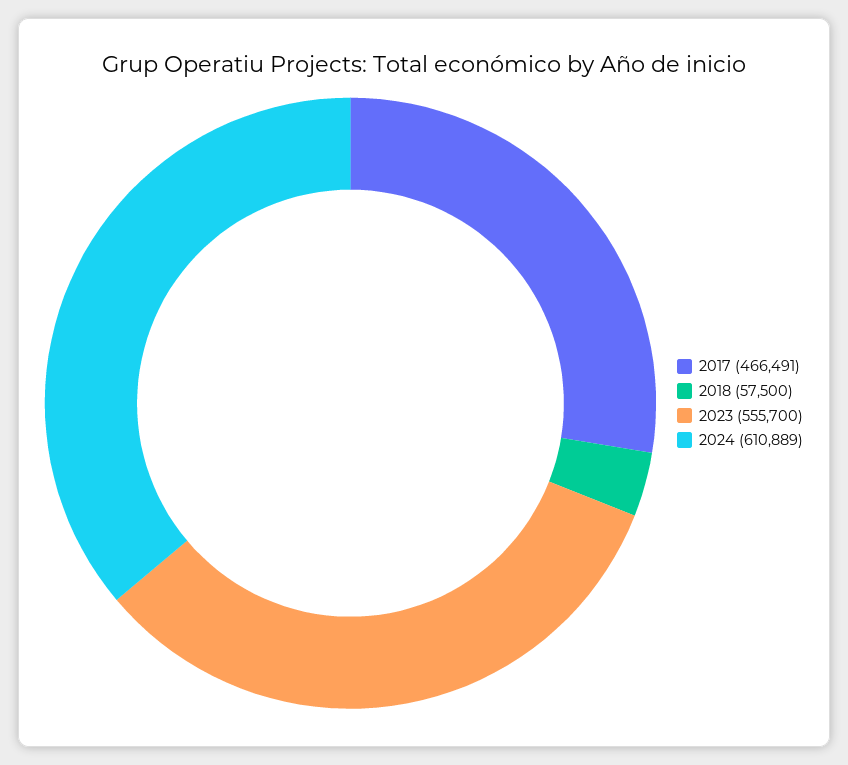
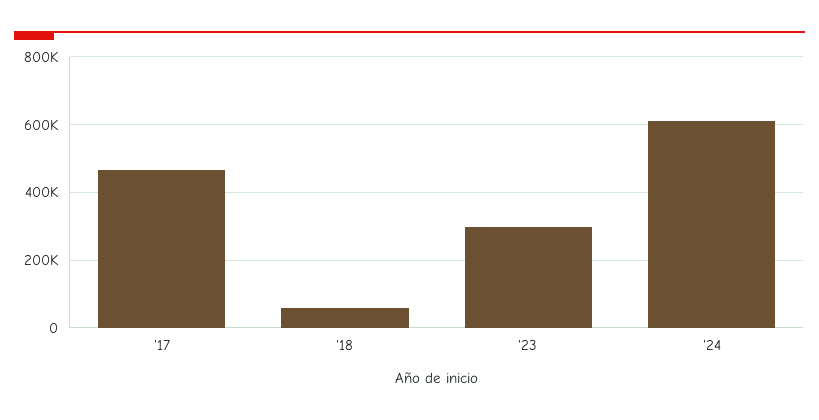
  {
    "2017": 466491,
    "2018": 57500,
-   "2023": 555700,
+   "2023": 300000,
    "2024": 610889
  }

